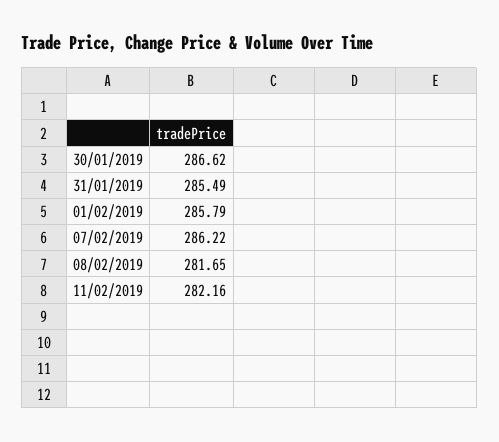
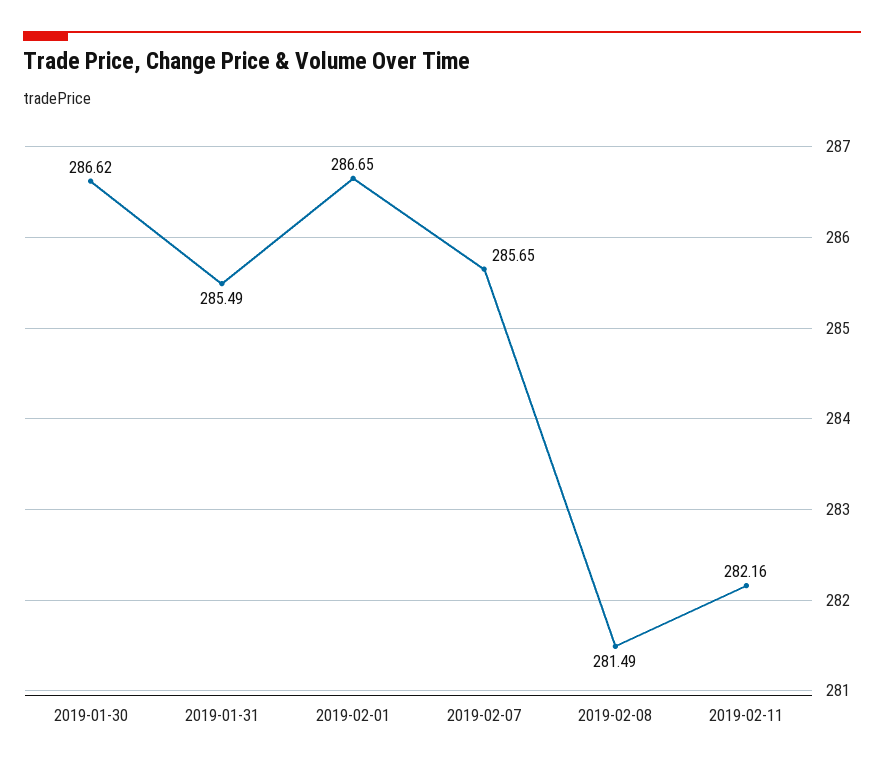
  {
    "30/01/2019": 286.62,
    "31/01/2019": 285.49,
-   "01/02/2019": 285.79,
+   "01/02/2019": 286.65,
-   "07/02/2019": 286.22,
+   "07/02/2019": 285.65,
-   "08/02/2019": 281.65,
+   "08/02/2019": 281.49,
    "11/02/2019": 282.16
  }

